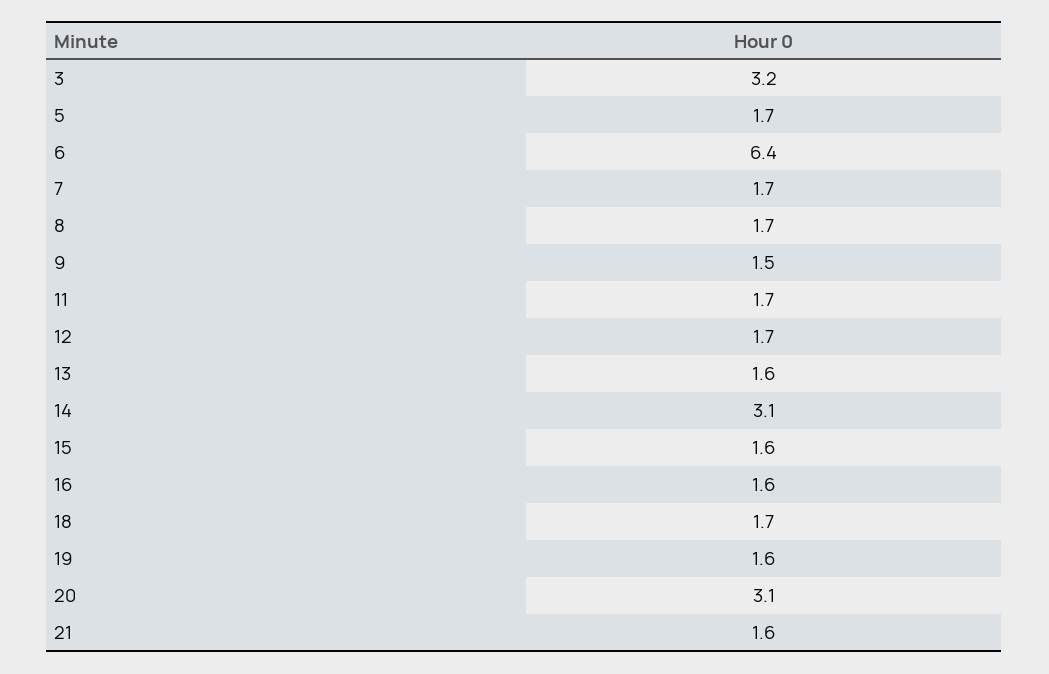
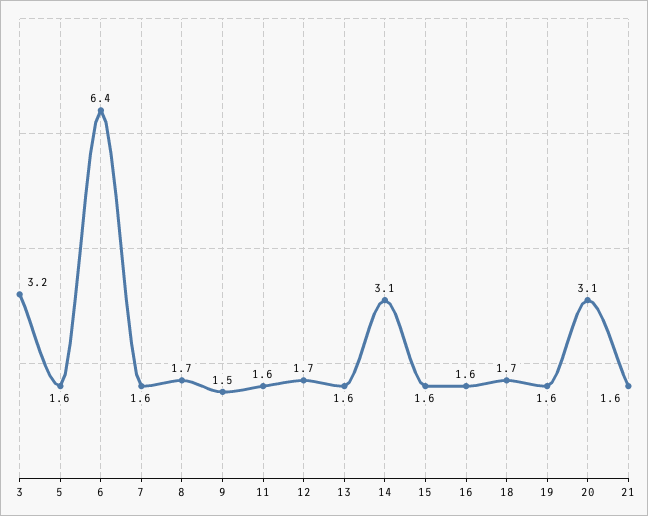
  {
    "3": 3.2,
-   "5": 1.7,
+   "5": 1.6,
    "6": 6.4,
-   "7": 1.7,
+   "7": 1.6,
    "8": 1.7,
    "9": 1.5,
-   "11": 1.7,
+   "11": 1.6,
    "12": 1.7,
    "13": 1.6,
    "14": 3.1,
    "15": 1.6,
    "16": 1.6,
    "18": 1.7,
    "19": 1.6,
    "20": 3.1,
    "21": 1.6
  }

